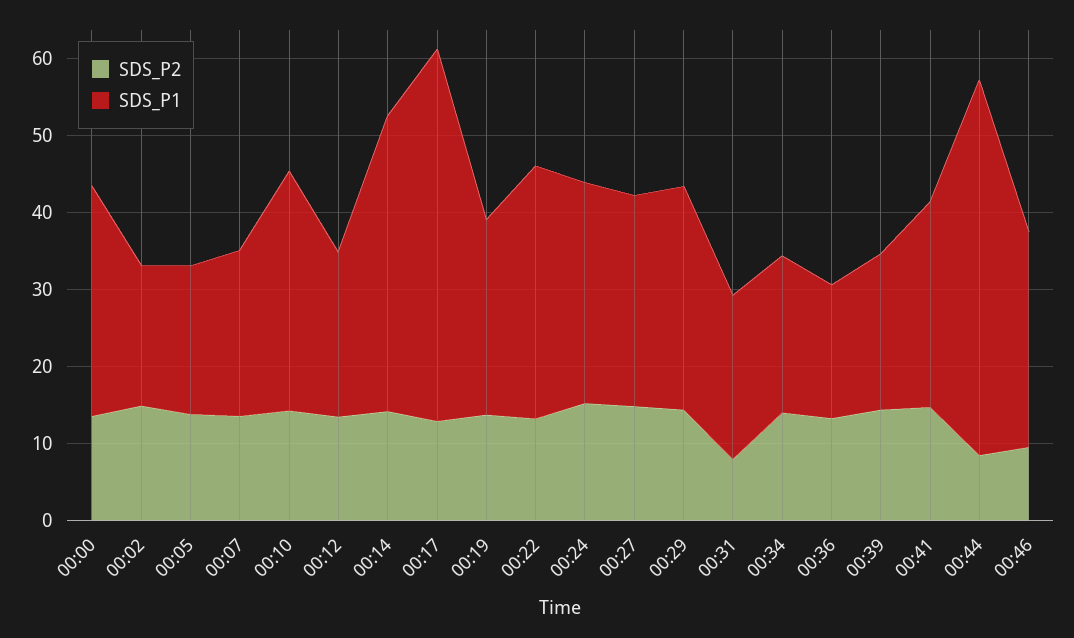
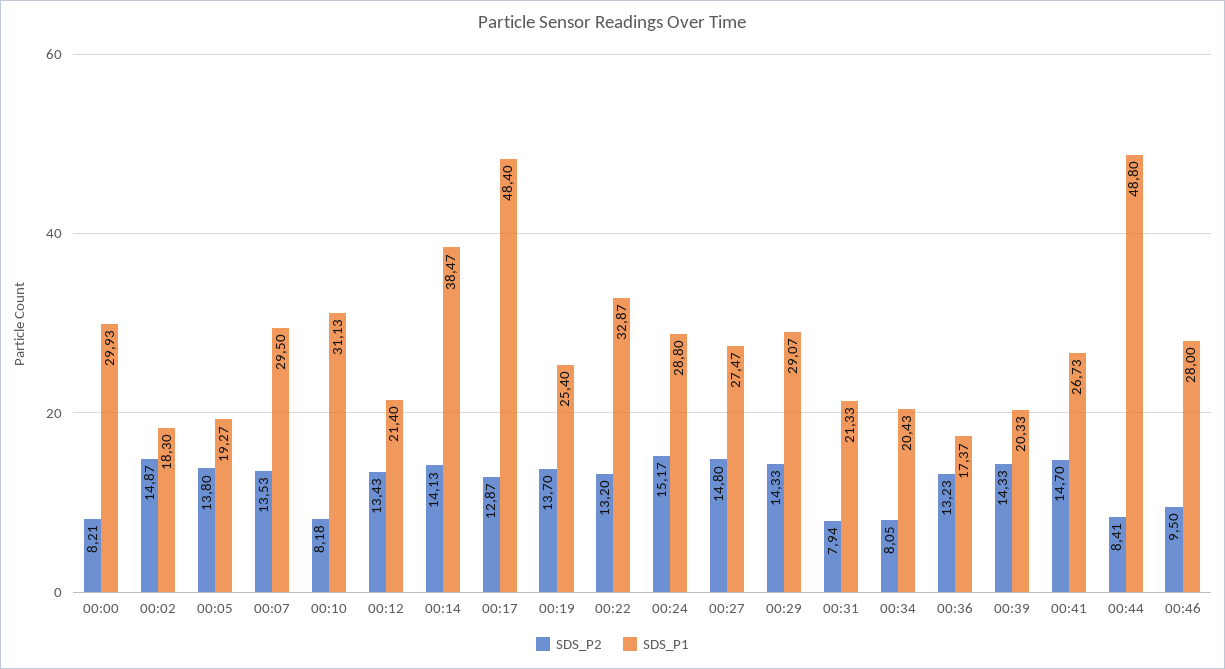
  {
    "SDS_P2": {
-     "00:00": 14,
+     "00:00": 8.21,
      "00:02": 14.87,
      "00:05": 13.8,
      "00:07": 13.53,
-     "00:10": 14,
+     "00:10": 8.18,
      "00:12": 13.43,
      "00:14": 14.13,
      "00:17": 12.87,
      "00:19": 13.7,
      "00:22": 13.2,
      "00:24": 15.17,
      "00:27": 14.8,
      "00:29": 14.33,
      "00:31": 7.94,
-     "00:34": 14,
+     "00:34": 8.05,
      "00:36": 13.23,
      "00:39": 14.33,
      "00:41": 14.7,
      "00:44": 8.41,
      "00:46": 9.5
    },
    "SDS_P1": {
      "00:00": 29.93,
      "00:02": 18.3,
      "00:05": 19.27,
-     "00:07": 22,
+     "00:07": 29.5,
      "00:10": 31.13,
      "00:12": 21.4,
      "00:14": 38.47,
      "00:17": 48.4,
      "00:19": 25.4,
      "00:22": 32.87,
      "00:24": 28.8,
      "00:27": 27.47,
      "00:29": 29.07,
      "00:31": 21.33,
      "00:34": 20.43,
      "00:36": 17.37,
      "00:39": 20.33,
      "00:41": 26.73,
      "00:44": 48.8,
      "00:46": 28
    }
  }

